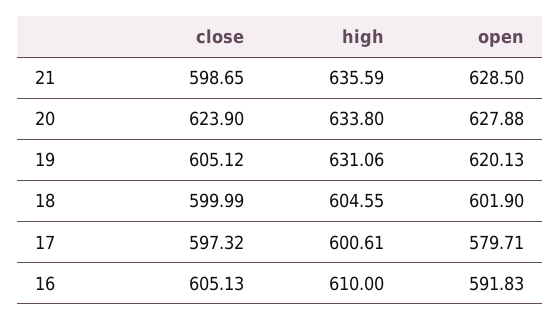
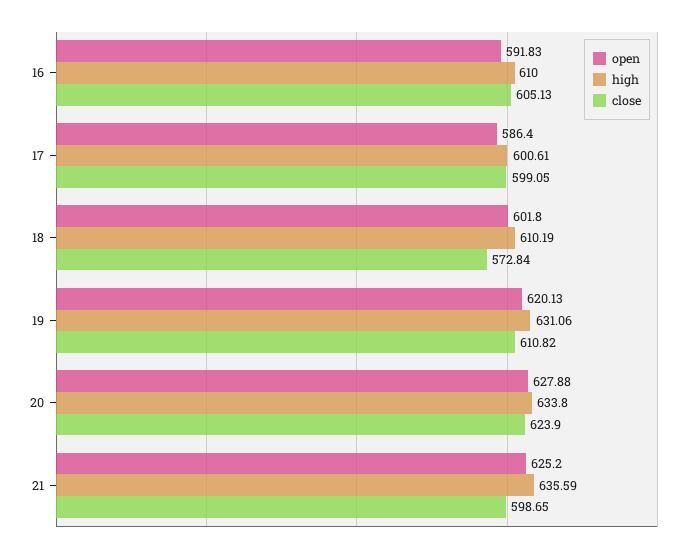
  {
    "close": {
      "21": 598.65,
      "20": 623.9,
-     "19": 605.12,
+     "19": 610.82,
-     "18": 599.99,
+     "18": 572.84,
-     "17": 597.32,
+     "17": 599.05,
      "16": 605.13
    },
    "high": {
      "21": 635.59,
      "20": 633.8,
      "19": 631.06,
-     "18": 604.55,
+     "18": 610.19,
      "17": 600.61,
      "16": 610
    },
    "open": {
-     "21": 628.5,
+     "21": 625.2,
      "20": 627.88,
      "19": 620.13,
-     "18": 601.9,
+     "18": 601.8,
-     "17": 579.71,
+     "17": 586.4,
      "16": 591.83
    }
  }

